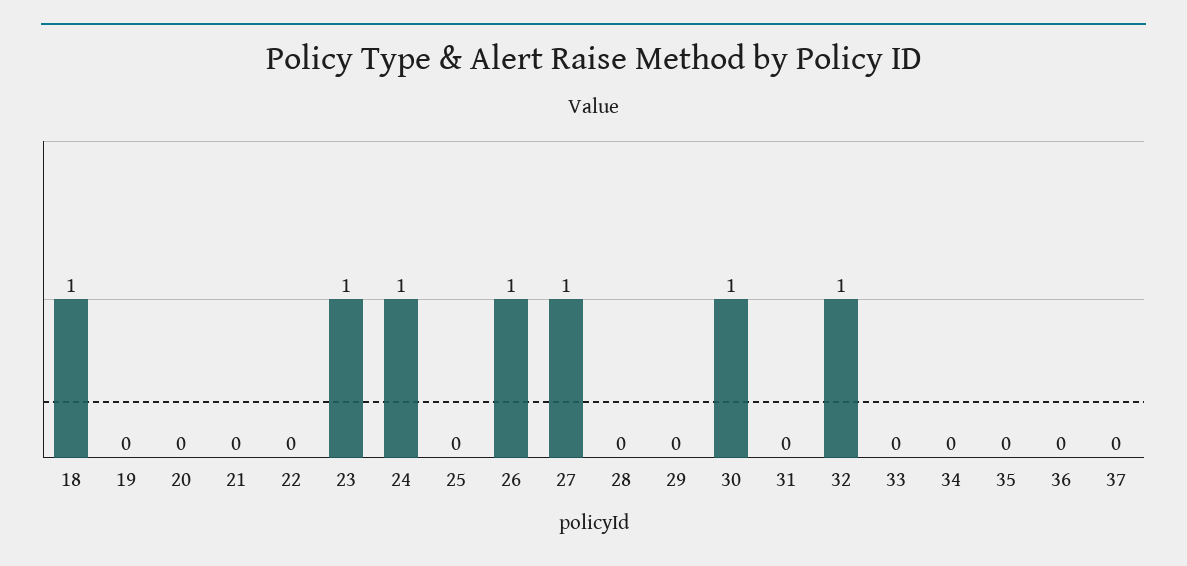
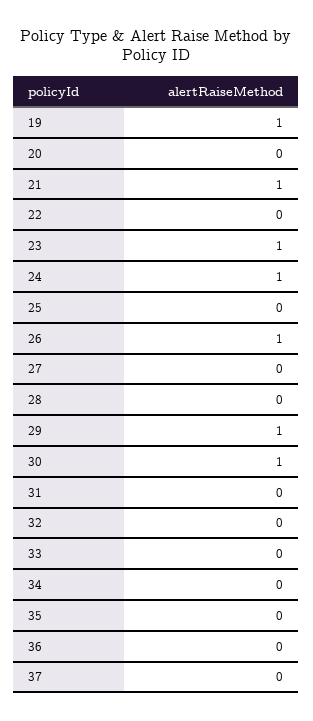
  {
-   "18": 1,
-   "19": 0,
+   "19": 1,
    "20": 0,
-   "21": 0,
+   "21": 1,
    "22": 0,
    "23": 1,
    "24": 1,
    "25": 0,
    "26": 1,
-   "27": 1,
+   "27": 0,
    "28": 0,
-   "29": 0,
+   "29": 1,
    "30": 1,
    "31": 0,
-   "32": 1,
+   "32": 0,
    "33": 0,
    "34": 0,
    "35": 0,
    "36": 0,
    "37": 0
  }

